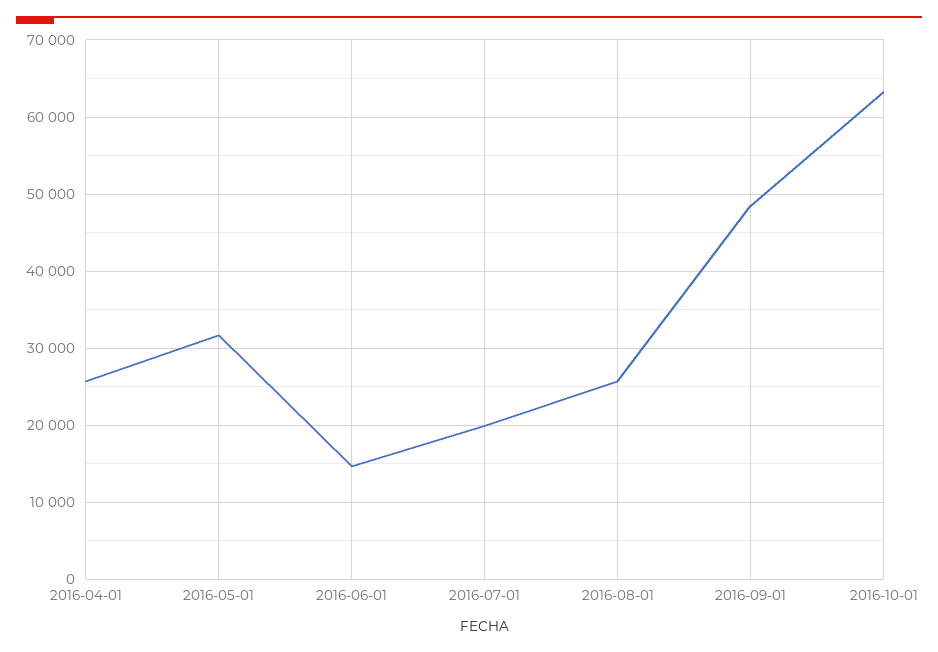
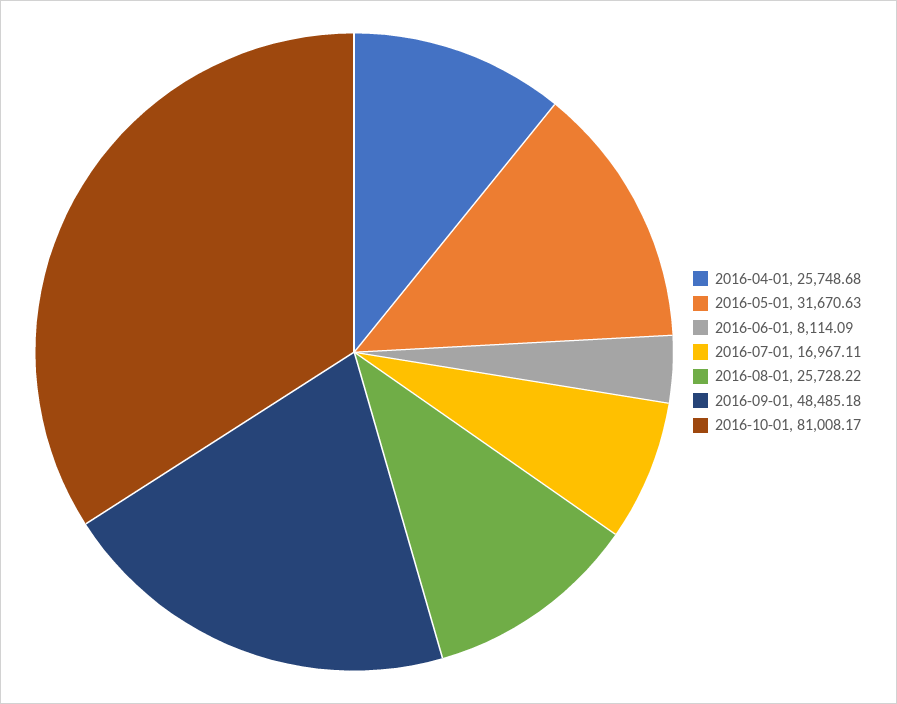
  {
    "2016-04-01": 25748.68,
    "2016-05-01": 31670.63,
-   "2016-06-01": 15000,
+   "2016-06-01": 8114.09,
-   "2016-07-01": 20000,
+   "2016-07-01": 16967.11,
    "2016-08-01": 25728.22,
    "2016-09-01": 48485.18,
-   "2016-10-01": 63000
+   "2016-10-01": 81008.17
  }

